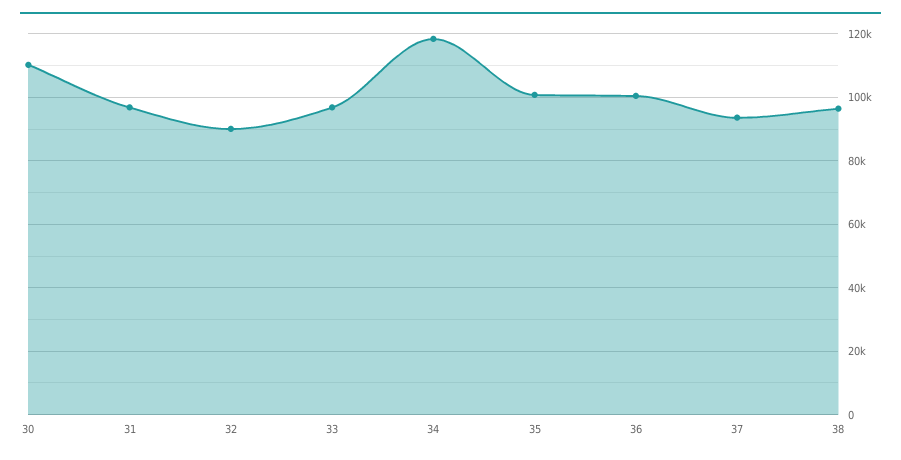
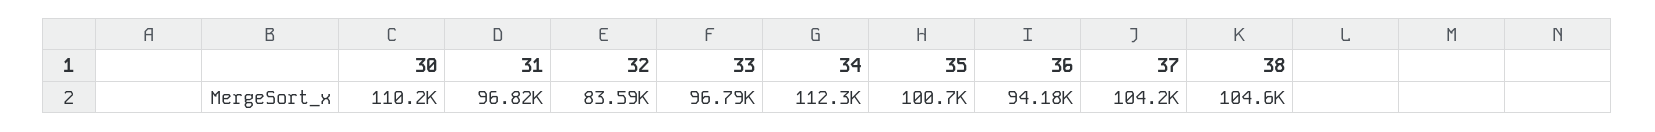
  {
    "30": 110200,
    "31": 96820,
-   "32": 90000,
+   "32": 83590,
    "33": 96790,
-   "34": 118000,
+   "34": 112300,
    "35": 100700,
-   "36": 100000,
+   "36": 94180,
-   "37": 94000,
+   "37": 104200,
-   "38": 96000
+   "38": 104600
  }

